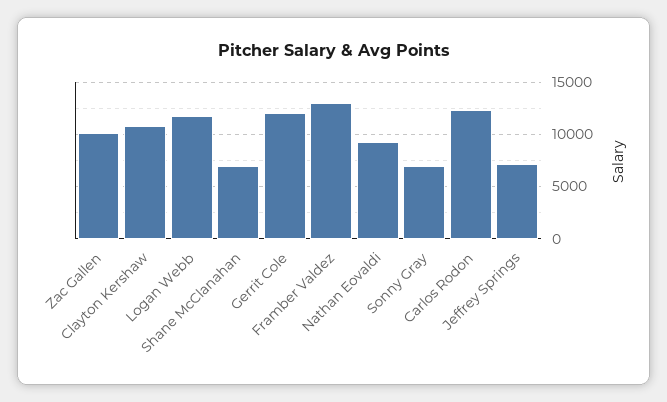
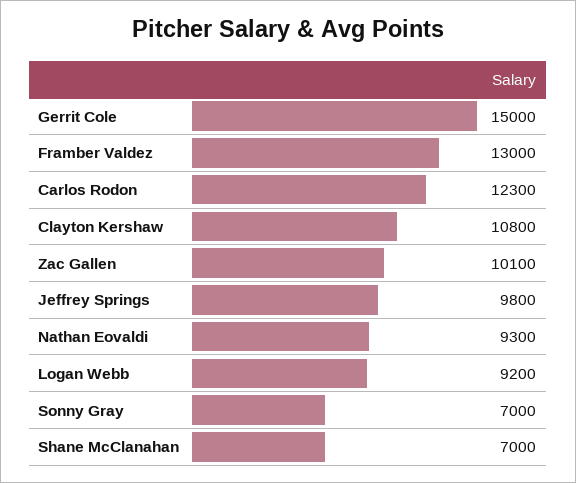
  {
    "Zac Gallen": 10100,
    "Clayton Kershaw": 10800,
-   "Logan Webb": 12000,
+   "Logan Webb": 9200,
    "Shane McClanahan": 7000,
-   "Gerrit Cole": 12000,
+   "Gerrit Cole": 15000,
    "Framber Valdez": 13000,
    "Nathan Eovaldi": 9300,
    "Sonny Gray": 7000,
    "Carlos Rodon": 12300,
-   "Jeffrey Springs": 7000
+   "Jeffrey Springs": 9800
  }

